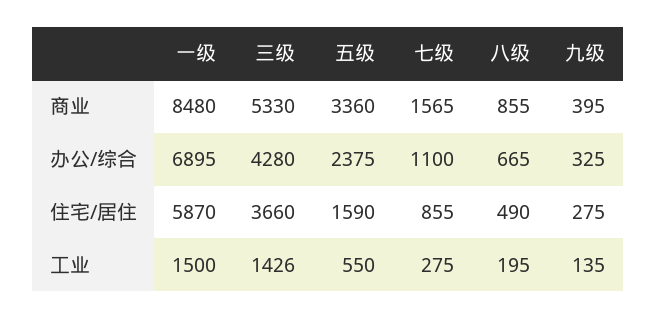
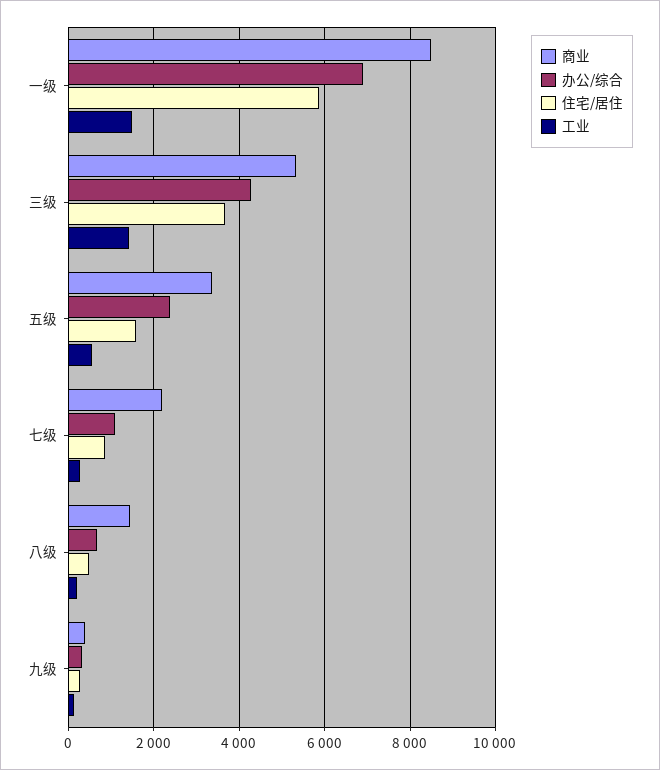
  {
    "商业": {
      "一级": 8480,
      "三级": 5330,
      "五级": 3360,
-     "七级": 1565,
+     "七级": 2200,
-     "八级": 855,
+     "八级": 1400,
      "九级": 395
    },
    "办公/综合": {
      "一级": 6895,
      "三级": 4280,
      "五级": 2375,
      "七级": 1100,
      "八级": 665,
      "九级": 325
    },
    "住宅/居住": {
      "一级": 5870,
      "三级": 3660,
      "五级": 1590,
      "七级": 855,
      "八级": 490,
      "九级": 275
    },
    "工业": {
      "一级": 1500,
      "三级": 1426,
      "五级": 550,
      "七级": 275,
      "八级": 195,
      "九级": 135
    }
  }

